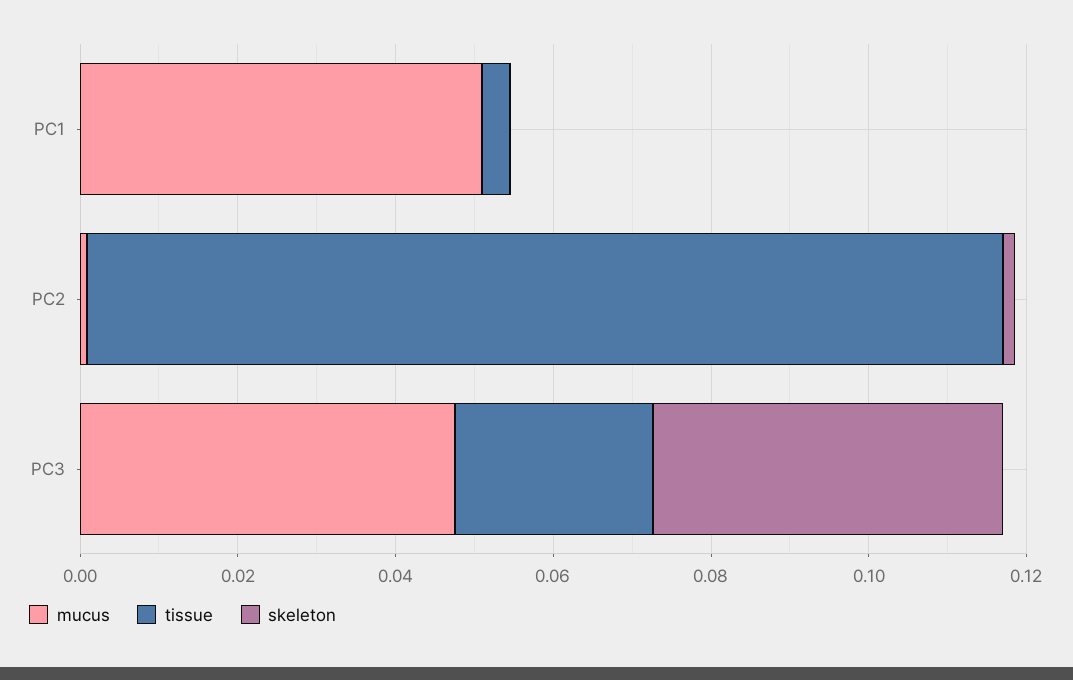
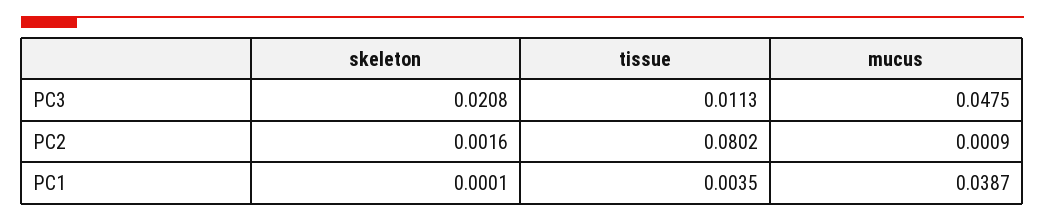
  {
    "mucus": {
-     "PC1": 0.05,
+     "PC1": 0.0387,
      "PC2": 0.0009,
      "PC3": 0.0475
    },
    "tissue": {
      "PC1": 0.0035,
-     "PC2": 0.115,
+     "PC2": 0.0802,
-     "PC3": 0.025
+     "PC3": 0.0113
    },
    "skeleton": {
      "PC1": 0.0001,
      "PC2": 0.0016,
-     "PC3": 0.045
+     "PC3": 0.0208
    }
  }

